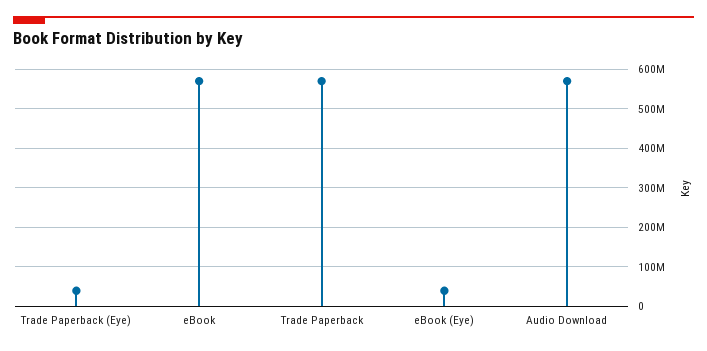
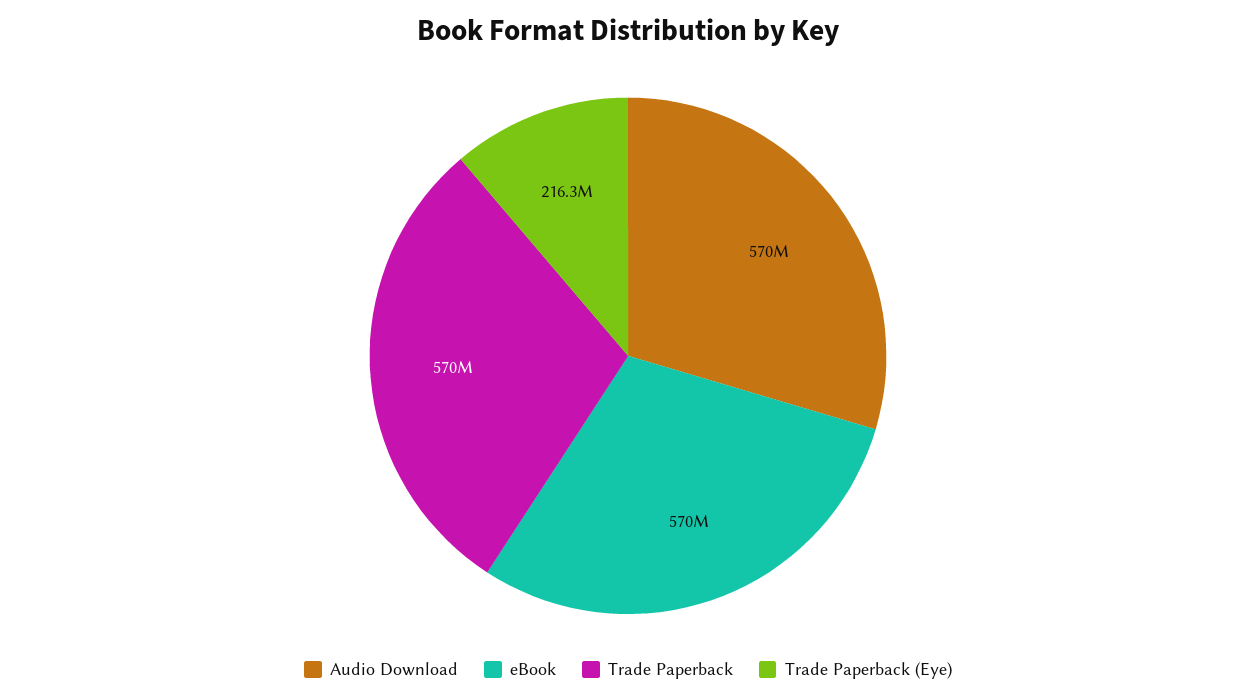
  {
-   "Trade Paperback (Eye)": 40000000,
+   "Trade Paperback (Eye)": 216300000,
    "eBook": 570000000,
    "Trade Paperback": 570000000,
-   "eBook (Eye)": 40000000,
    "Audio Download": 570000000
  }

